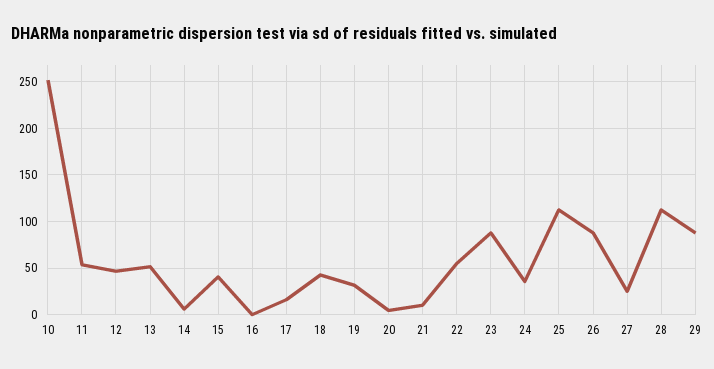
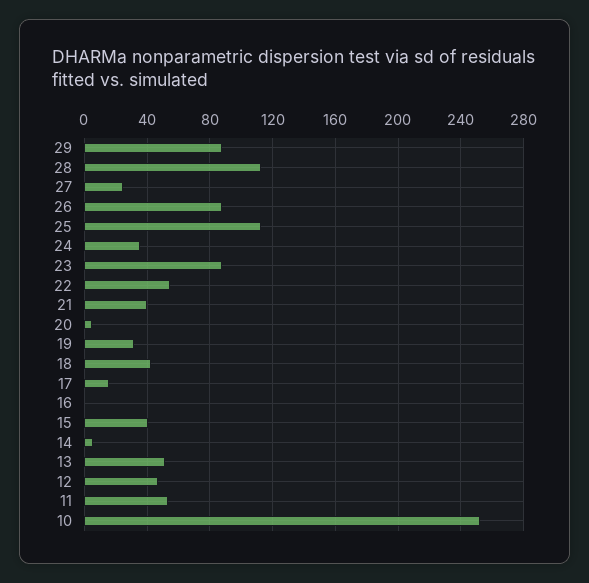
  {
    "10": 250,
    "11": 55,
    "12": 45,
    "13": 50,
    "14": 5,
    "15": 40,
    "16": 0,
    "17": 15,
    "18": 45,
    "19": 30,
    "20": 5,
-   "21": 10,
+   "21": 40,
    "22": 55,
    "23": 90,
    "24": 35,
    "25": 115,
    "26": 90,
    "27": 25,
    "28": 115,
    "29": 90
  }

